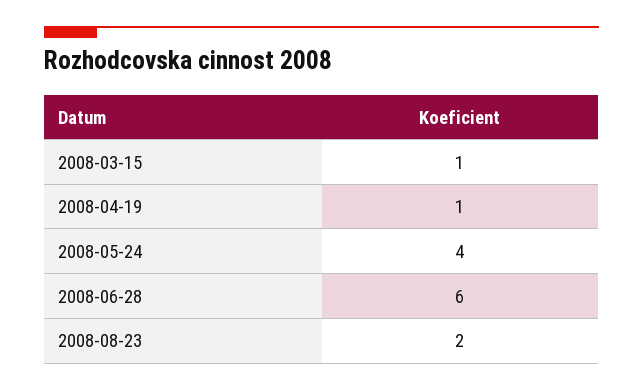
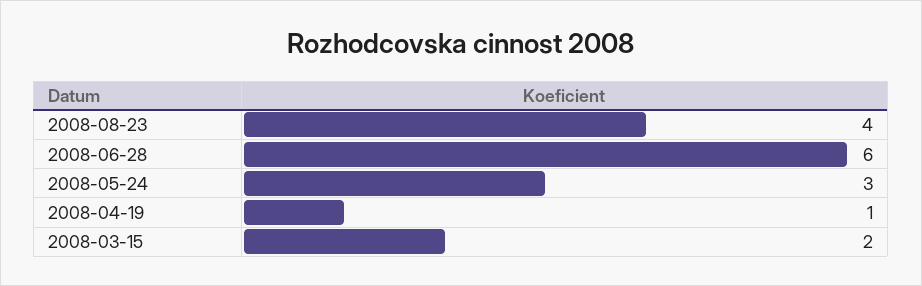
  {
-   "2008-03-15": 1,
+   "2008-03-15": 2,
    "2008-04-19": 1,
-   "2008-05-24": 4,
+   "2008-05-24": 3,
    "2008-06-28": 6,
-   "2008-08-23": 2
+   "2008-08-23": 4
  }

